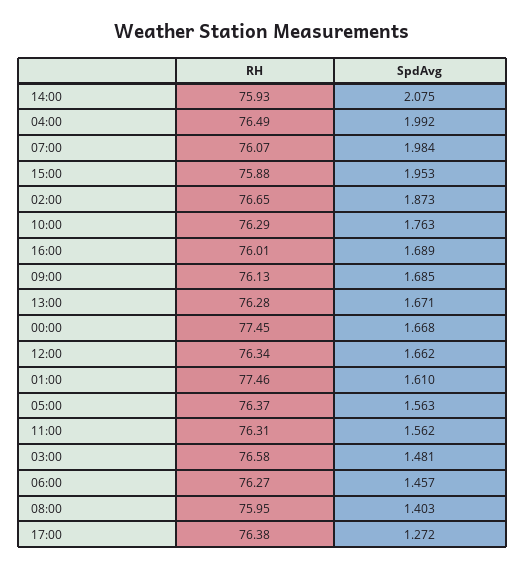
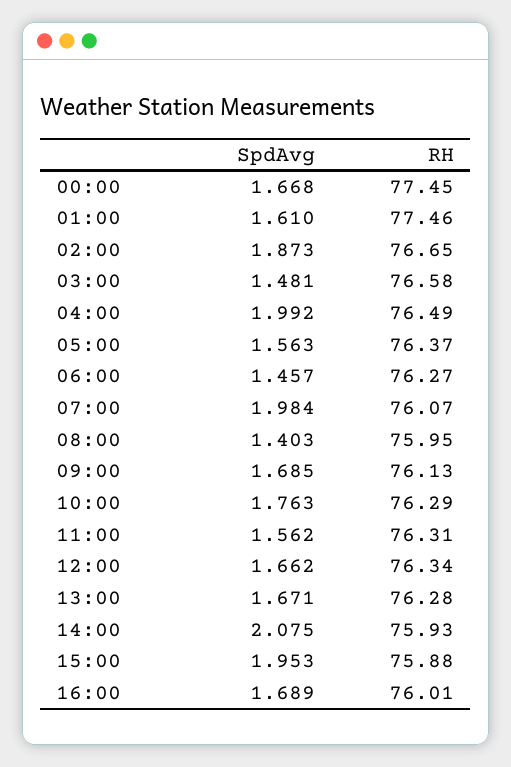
  {
    "RH": {
      "14:00": 75.93,
      "04:00": 76.49,
      "07:00": 76.07,
      "15:00": 75.88,
      "02:00": 76.65,
      "10:00": 76.29,
      "16:00": 76.01,
      "09:00": 76.13,
      "13:00": 76.28,
      "00:00": 77.45,
      "12:00": 76.34,
      "01:00": 77.46,
      "05:00": 76.37,
      "11:00": 76.31,
      "03:00": 76.58,
      "06:00": 76.27,
-     "08:00": 75.95,
+     "08:00": 75.95
-     "17:00": 76.38
    },
    "SpdAvg": {
      "14:00": 2.075,
      "04:00": 1.992,
      "07:00": 1.984,
      "15:00": 1.953,
      "02:00": 1.873,
      "10:00": 1.763,
      "16:00": 1.689,
      "09:00": 1.685,
      "13:00": 1.671,
      "00:00": 1.668,
      "12:00": 1.662,
      "01:00": 1.61,
      "05:00": 1.563,
      "11:00": 1.562,
      "03:00": 1.481,
      "06:00": 1.457,
-     "08:00": 1.403,
+     "08:00": 1.403
-     "17:00": 1.272
    }
  }

